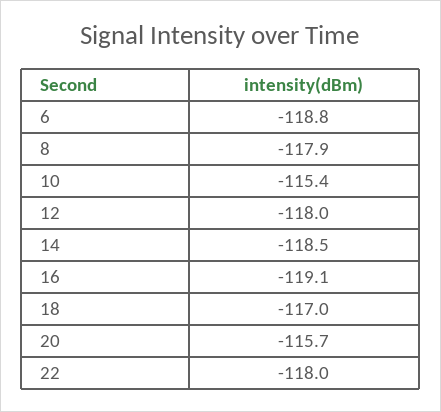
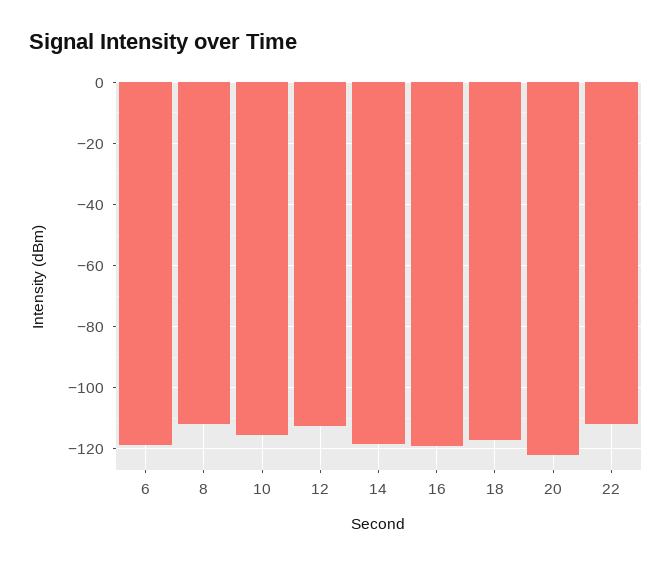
  {
    "6": -118.8,
-   "8": -117.9,
+   "8": -112,
    "10": -115.4,
-   "12": -118,
+   "12": -112,
    "14": -118.5,
    "16": -119.1,
    "18": -117,
-   "20": -115.7,
+   "20": -122,
-   "22": -118
+   "22": -112
  }

